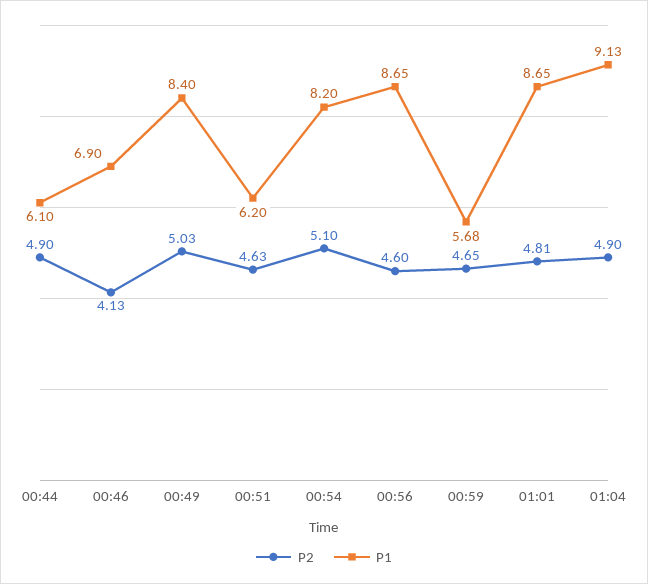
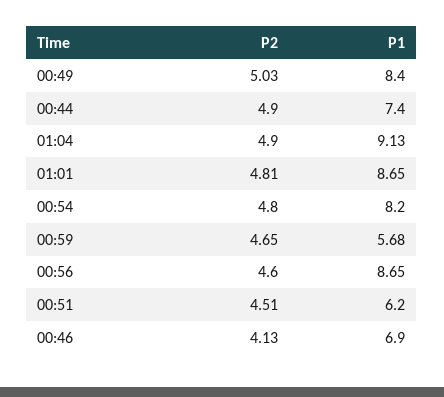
  {
    "P2": {
      "00:44": 4.9,
      "00:46": 4.13,
      "00:49": 5.03,
-     "00:51": 4.63,
+     "00:51": 4.51,
-     "00:54": 5.1,
+     "00:54": 4.8,
      "00:56": 4.6,
      "00:59": 4.65,
      "01:01": 4.81,
      "01:04": 4.9
    },
    "P1": {
-     "00:44": 6.1,
+     "00:44": 7.4,
      "00:46": 6.9,
      "00:49": 8.4,
      "00:51": 6.2,
      "00:54": 8.2,
      "00:56": 8.65,
      "00:59": 5.68,
      "01:01": 8.65,
      "01:04": 9.13
    }
  }

